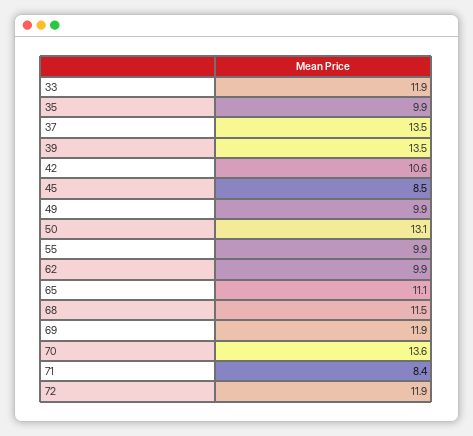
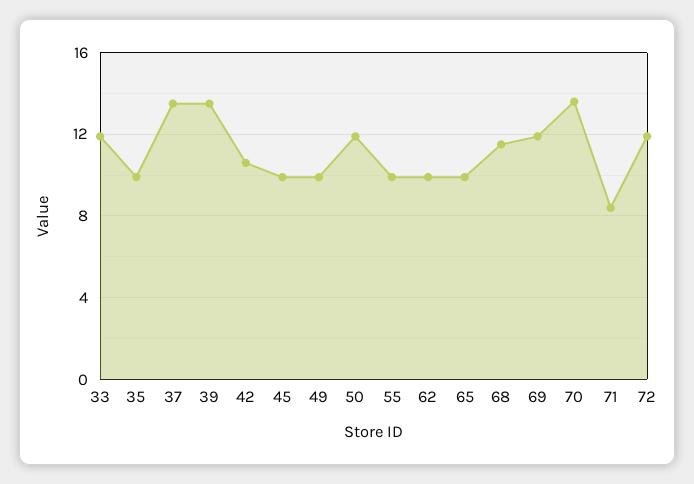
  {
    "33": 11.9,
    "35": 9.9,
    "37": 13.5,
    "39": 13.5,
    "42": 10.6,
-   "45": 8.5,
+   "45": 10,
    "49": 9.9,
-   "50": 13.1,
+   "50": 12,
    "55": 9.9,
    "62": 9.9,
-   "65": 11.1,
+   "65": 10,
    "68": 11.5,
    "69": 11.9,
    "70": 13.6,
    "71": 8.4,
    "72": 11.9
  }

